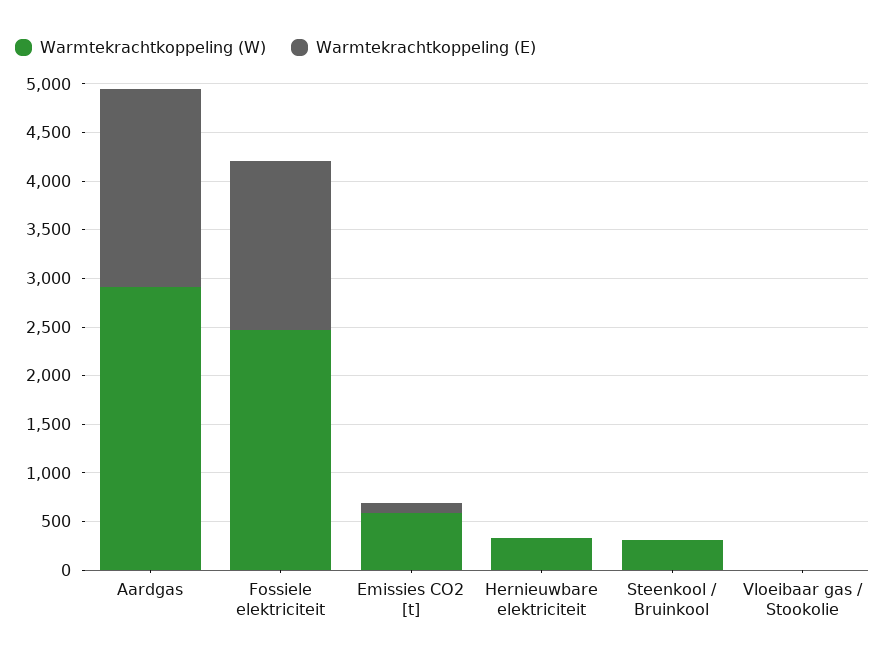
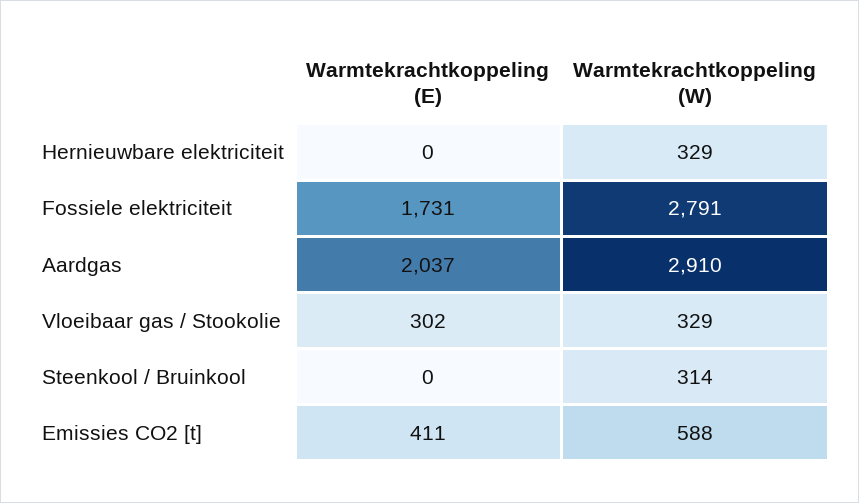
  {
    "Warmtekrachtkoppeling (W)": {
      "Aardgas": 2910,
-     "Fossiele elektriciteit": 2500,
+     "Fossiele elektriciteit": 2791,
      "Emissies CO2 [t]": 588,
      "Hernieuwbare elektriciteit": 329,
      "Steenkool / Bruinkool": 314,
-     "Vloeibaar gas / Stookolie": 0
+     "Vloeibaar gas / Stookolie": 329
    },
    "Warmtekrachtkoppeling (E)": {
      "Aardgas": 2037,
      "Fossiele elektriciteit": 1731,
-     "Emissies CO2 [t]": 100,
+     "Emissies CO2 [t]": 411,
      "Hernieuwbare elektriciteit": 0,
      "Steenkool / Bruinkool": 0,
-     "Vloeibaar gas / Stookolie": 0
+     "Vloeibaar gas / Stookolie": 302
    }
  }

